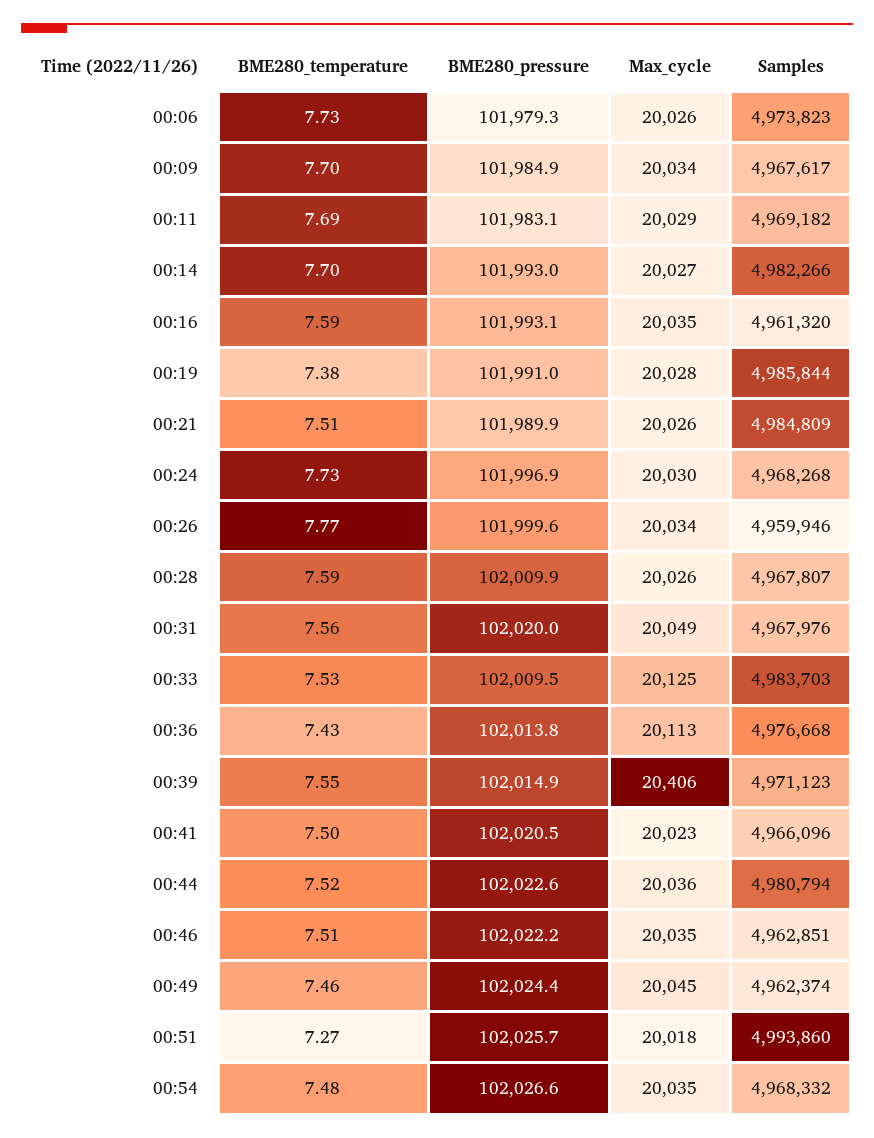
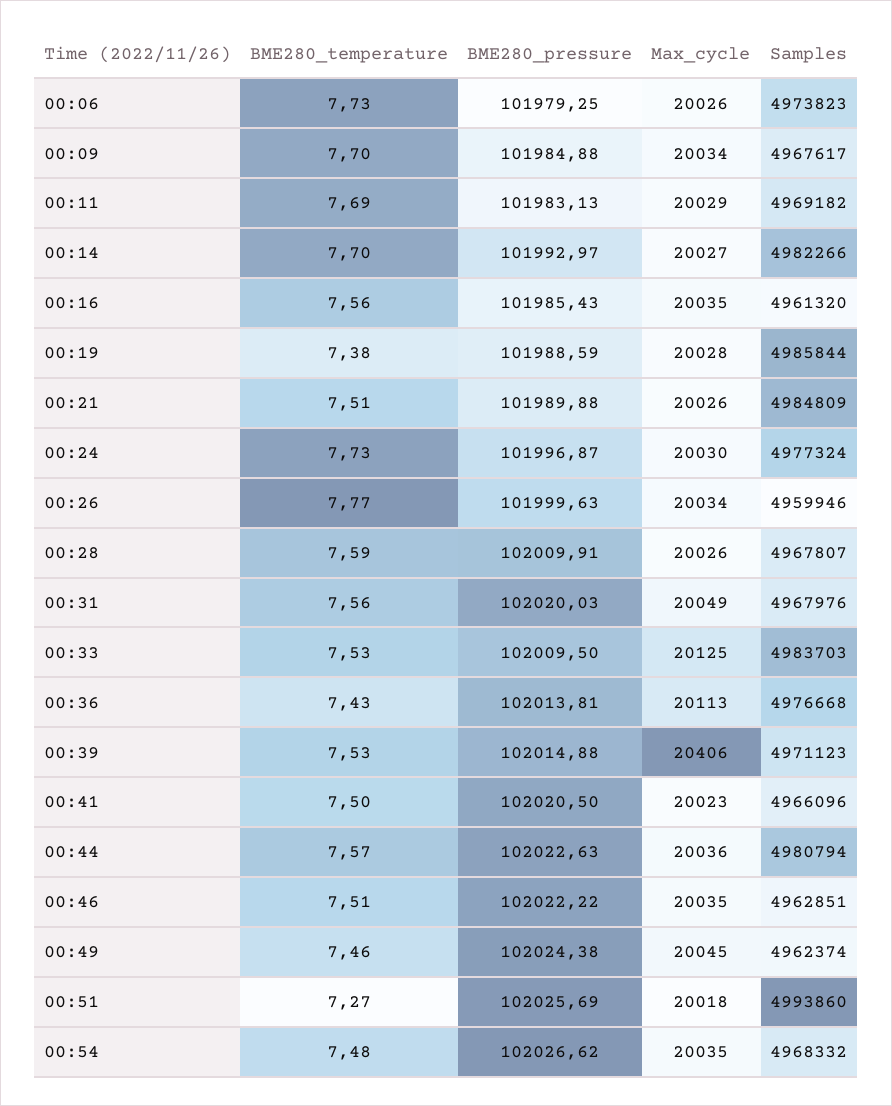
  {
    "BME280_temperature": {
      "00:06": 7.73,
      "00:09": 7.7,
      "00:11": 7.69,
      "00:14": 7.7,
-     "00:16": 7.59,
+     "00:16": 7.56,
      "00:19": 7.38,
      "00:21": 7.51,
      "00:24": 7.73,
      "00:26": 7.77,
      "00:28": 7.59,
      "00:31": 7.56,
      "00:33": 7.53,
      "00:36": 7.43,
-     "00:39": 7.55,
+     "00:39": 7.53,
      "00:41": 7.5,
-     "00:44": 7.52,
+     "00:44": 7.57,
      "00:46": 7.51,
      "00:49": 7.46,
      "00:51": 7.27,
      "00:54": 7.48
    },
    "BME280_pressure": {
      "00:06": 101979.25,
      "00:09": 101984.88,
      "00:11": 101983.13,
      "00:14": 101992.97,
-     "00:16": 101993.1,
+     "00:16": 101985.43,
-     "00:19": 101991,
+     "00:19": 101988.59,
      "00:21": 101989.88,
      "00:24": 101996.87,
      "00:26": 101999.63,
      "00:28": 102009.91,
      "00:31": 102020.03,
      "00:33": 102009.5,
      "00:36": 102013.81,
      "00:39": 102014.88,
      "00:41": 102020.5,
      "00:44": 102022.63,
      "00:46": 102022.22,
      "00:49": 102024.38,
      "00:51": 102025.69,
      "00:54": 102026.62
    },
    "Max_cycle": {
      "00:06": 20026,
      "00:09": 20034,
      "00:11": 20029,
      "00:14": 20027,
      "00:16": 20035,
      "00:19": 20028,
      "00:21": 20026,
      "00:24": 20030,
      "00:26": 20034,
      "00:28": 20026,
      "00:31": 20049,
      "00:33": 20125,
      "00:36": 20113,
      "00:39": 20406,
      "00:41": 20023,
      "00:44": 20036,
      "00:46": 20035,
      "00:49": 20045,
      "00:51": 20018,
      "00:54": 20035
    },
    "Samples": {
      "00:06": 4973823,
      "00:09": 4967617,
      "00:11": 4969182,
      "00:14": 4982266,
      "00:16": 4961320,
      "00:19": 4985844,
      "00:21": 4984809,
-     "00:24": 4968268,
+     "00:24": 4977324,
      "00:26": 4959946,
      "00:28": 4967807,
      "00:31": 4967976,
      "00:33": 4983703,
      "00:36": 4976668,
      "00:39": 4971123,
      "00:41": 4966096,
      "00:44": 4980794,
      "00:46": 4962851,
      "00:49": 4962374,
      "00:51": 4993860,
      "00:54": 4968332
    }
  }

